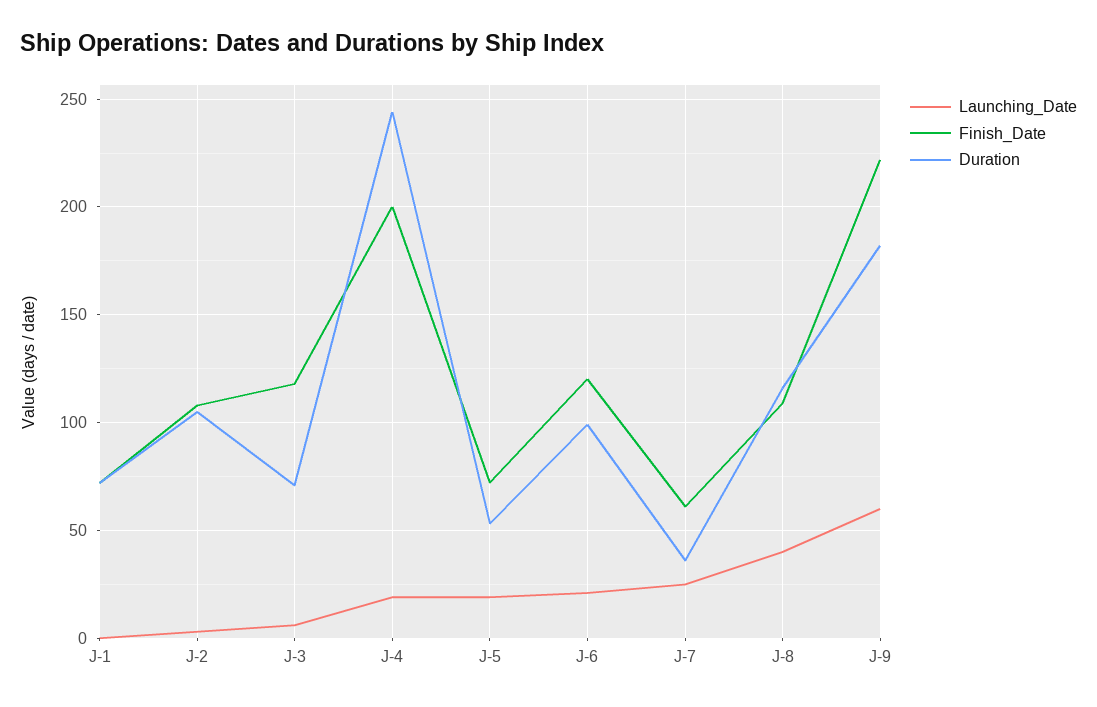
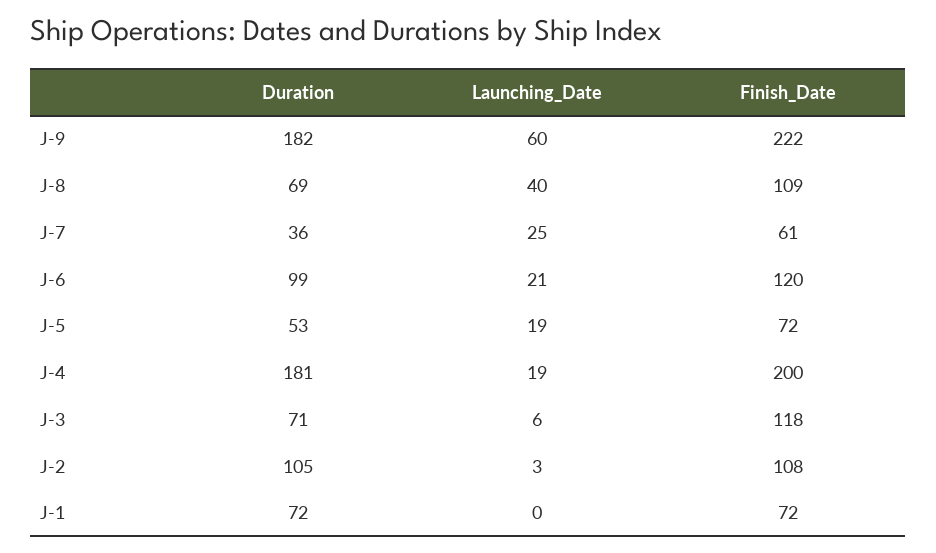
  {
    "Launching_Date": {
      "J-1": 0,
      "J-2": 3,
      "J-3": 6,
      "J-4": 19,
      "J-5": 19,
      "J-6": 21,
      "J-7": 25,
      "J-8": 40,
      "J-9": 60
    },
    "Finish_Date": {
      "J-1": 72,
      "J-2": 108,
      "J-3": 118,
      "J-4": 200,
      "J-5": 72,
      "J-6": 120,
      "J-7": 61,
      "J-8": 109,
      "J-9": 222
    },
    "Duration": {
      "J-1": 72,
      "J-2": 105,
      "J-3": 71,
-     "J-4": 245,
+     "J-4": 181,
      "J-5": 53,
      "J-6": 99,
      "J-7": 36,
-     "J-8": 115,
+     "J-8": 69,
      "J-9": 182
    }
  }

